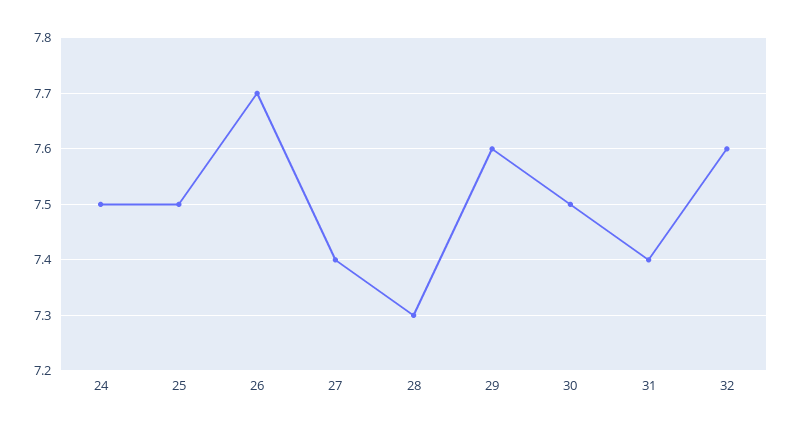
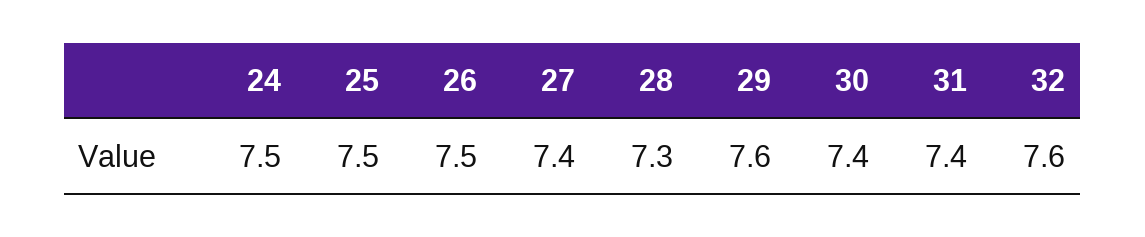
  {
    "24": 7.5,
    "25": 7.5,
-   "26": 7.7,
+   "26": 7.5,
    "27": 7.4,
    "28": 7.3,
    "29": 7.6,
-   "30": 7.5,
+   "30": 7.4,
    "31": 7.4,
    "32": 7.6
  }

